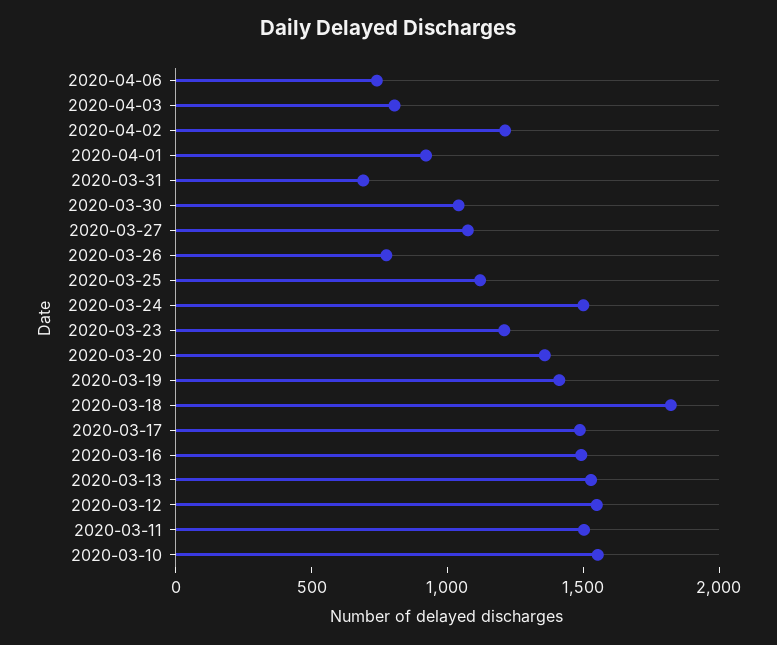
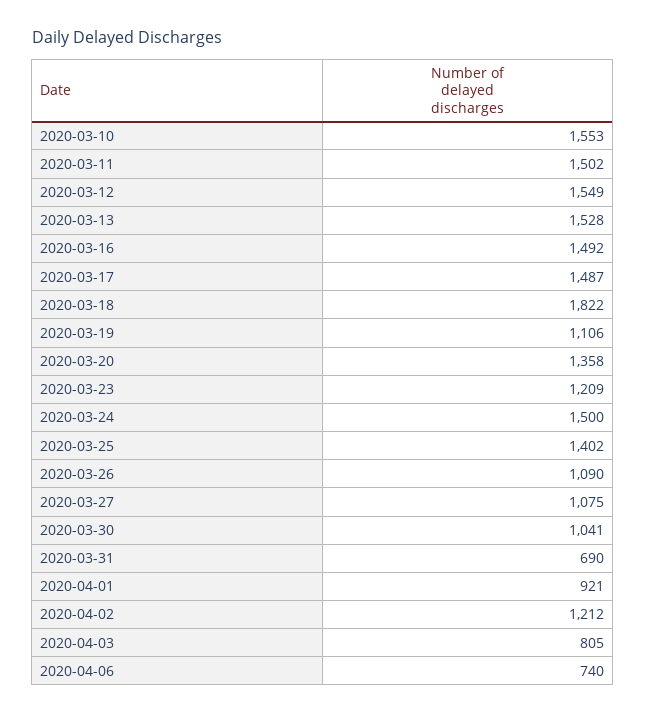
  {
    "2020-04-06": 740,
    "2020-04-03": 805,
    "2020-04-02": 1212,
    "2020-04-01": 921,
    "2020-03-31": 690,
    "2020-03-30": 1041,
    "2020-03-27": 1075,
-   "2020-03-26": 800,
+   "2020-03-26": 1090,
-   "2020-03-25": 1100,
+   "2020-03-25": 1402,
    "2020-03-24": 1500,
    "2020-03-23": 1209,
    "2020-03-20": 1358,
-   "2020-03-19": 1400,
+   "2020-03-19": 1106,
    "2020-03-18": 1822,
    "2020-03-17": 1487,
    "2020-03-16": 1492,
    "2020-03-13": 1528,
    "2020-03-12": 1549,
    "2020-03-11": 1502,
    "2020-03-10": 1553
  }

